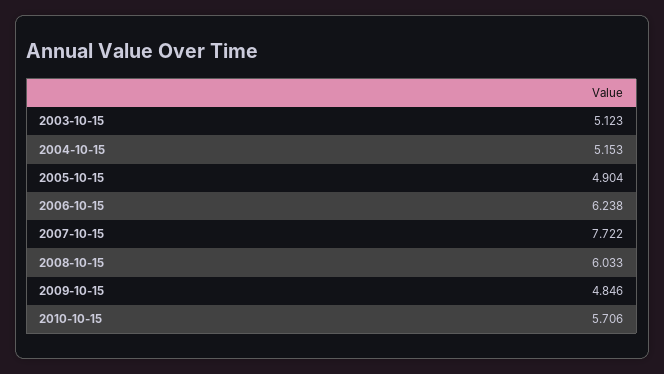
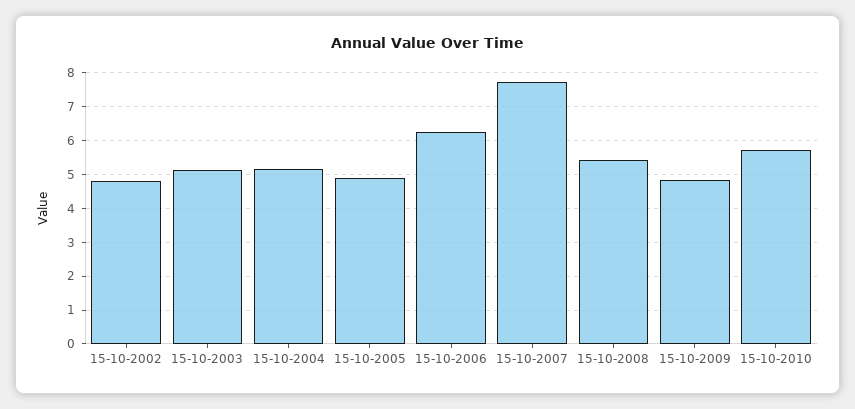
  {
    "2003-10-15": 5.123,
    "2004-10-15": 5.153,
    "2005-10-15": 4.904,
    "2006-10-15": 6.238,
    "2007-10-15": 7.722,
-   "2008-10-15": 6.033,
+   "2008-10-15": 5.4,
    "2009-10-15": 4.846,
-   "2010-10-15": 5.706
+   "2010-10-15": 5.706,
+   "15-10-2002": 4.8
  }

